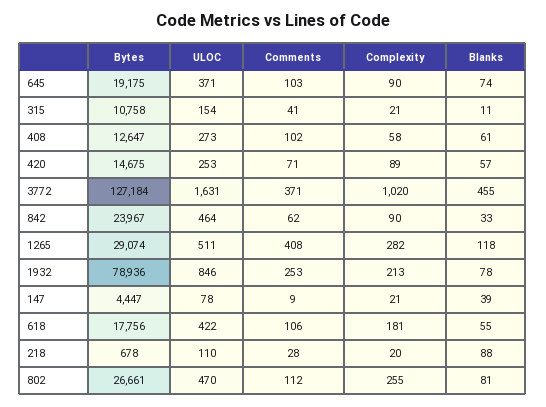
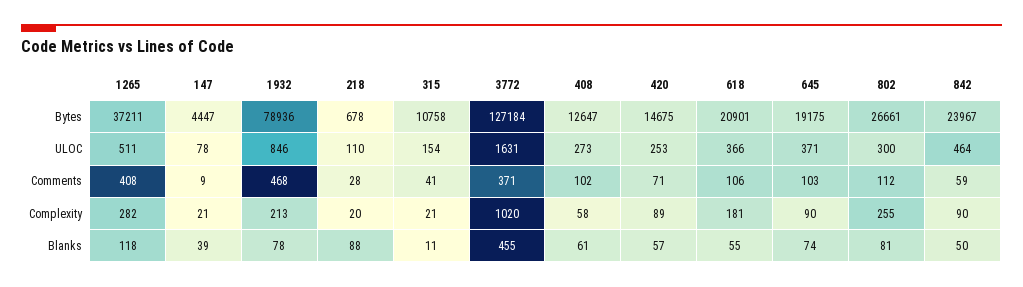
  {
    "Bytes": {
      "645": 19175,
      "315": 10758,
      "408": 12647,
      "420": 14675,
      "3772": 127184,
      "842": 23967,
-     "1265": 29074,
+     "1265": 37211,
      "1932": 78936,
      "147": 4447,
-     "618": 17756,
+     "618": 20901,
      "218": 678,
      "802": 26661
    },
    "ULOC": {
      "645": 371,
      "315": 154,
      "408": 273,
      "420": 253,
      "3772": 1631,
      "842": 464,
      "1265": 511,
      "1932": 846,
      "147": 78,
-     "618": 422,
+     "618": 366,
      "218": 110,
-     "802": 470
+     "802": 300
    },
    "Comments": {
      "645": 103,
      "315": 41,
      "408": 102,
      "420": 71,
      "3772": 371,
-     "842": 62,
+     "842": 59,
      "1265": 408,
-     "1932": 253,
+     "1932": 468,
      "147": 9,
      "618": 106,
      "218": 28,
      "802": 112
    },
    "Complexity": {
      "645": 90,
      "315": 21,
      "408": 58,
      "420": 89,
      "3772": 1020,
      "842": 90,
      "1265": 282,
      "1932": 213,
      "147": 21,
      "618": 181,
      "218": 20,
      "802": 255
    },
    "Blanks": {
      "645": 74,
      "315": 11,
      "408": 61,
      "420": 57,
      "3772": 455,
-     "842": 33,
+     "842": 50,
      "1265": 118,
      "1932": 78,
      "147": 39,
      "618": 55,
      "218": 88,
      "802": 81
    }
  }

